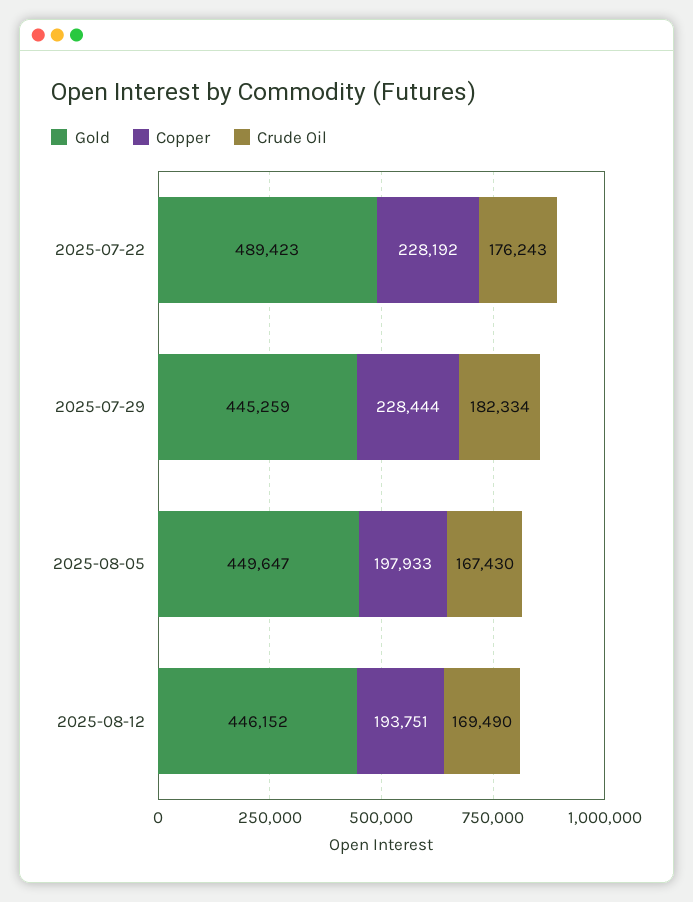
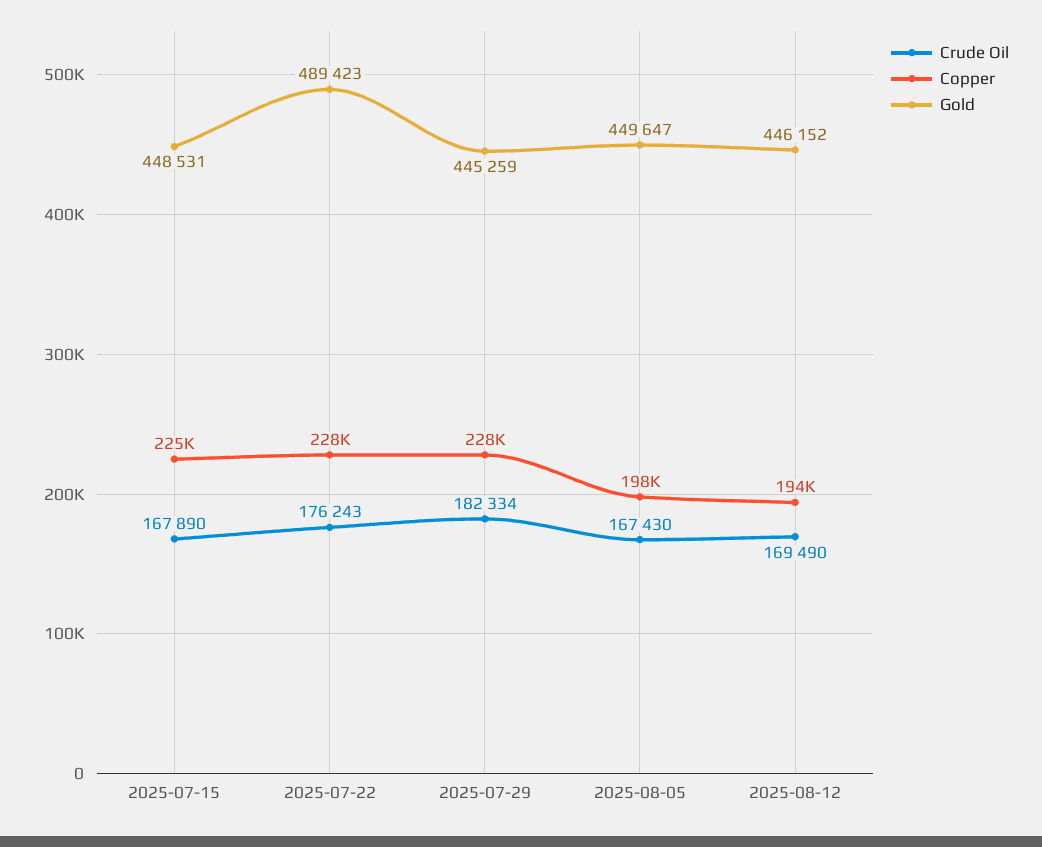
  {
    "Gold": {
      "2025-07-22": 489423,
      "2025-07-29": 445259,
      "2025-08-05": 449647,
-     "2025-08-12": 446152
+     "2025-08-12": 446152,
+     "2025-07-15": 448531
    },
    "Copper": {
      "2025-07-22": 228192,
      "2025-07-29": 228444,
      "2025-08-05": 197933,
-     "2025-08-12": 193751
+     "2025-08-12": 193751,
+     "2025-07-15": 225000
    },
    "Crude Oil": {
      "2025-07-22": 176243,
      "2025-07-29": 182334,
      "2025-08-05": 167430,
-     "2025-08-12": 169490
+     "2025-08-12": 169490,
+     "2025-07-15": 167890
    }
  }

